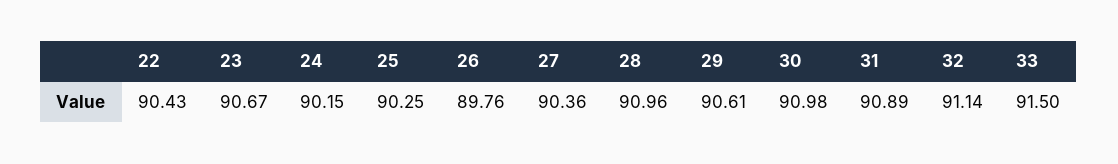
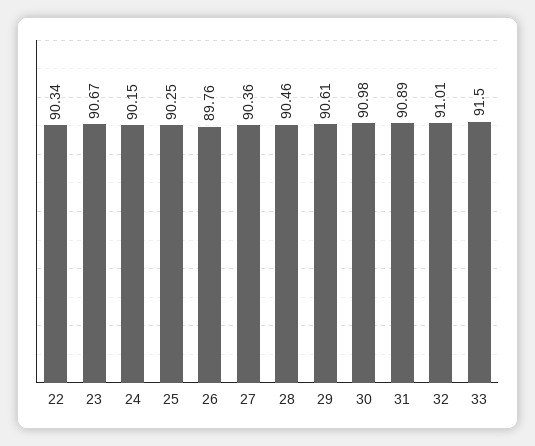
  {
-   "22": 90.43,
+   "22": 90.34,
    "23": 90.67,
    "24": 90.15,
    "25": 90.25,
    "26": 89.76,
    "27": 90.36,
-   "28": 90.96,
+   "28": 90.46,
    "29": 90.61,
    "30": 90.98,
    "31": 90.89,
-   "32": 91.14,
+   "32": 91.01,
    "33": 91.5
  }

